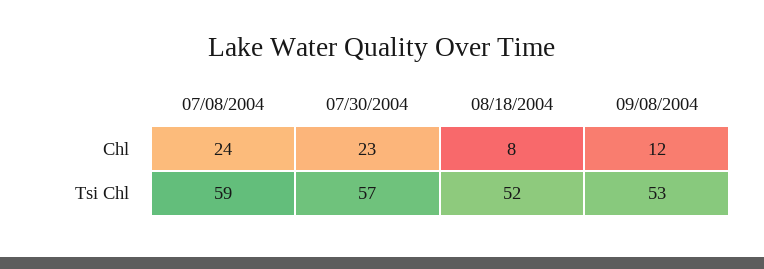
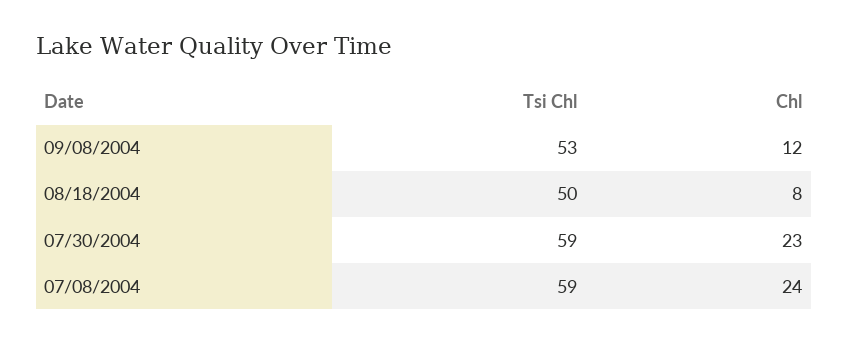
  {
    "07/08/2004": {
      "Chl": 24,
      "Tsi Chl": 59
    },
    "07/30/2004": {
      "Chl": 23,
-     "Tsi Chl": 57
+     "Tsi Chl": 59
    },
    "08/18/2004": {
      "Chl": 8,
-     "Tsi Chl": 52
+     "Tsi Chl": 50
    },
    "09/08/2004": {
      "Chl": 12,
      "Tsi Chl": 53
    }
  }

